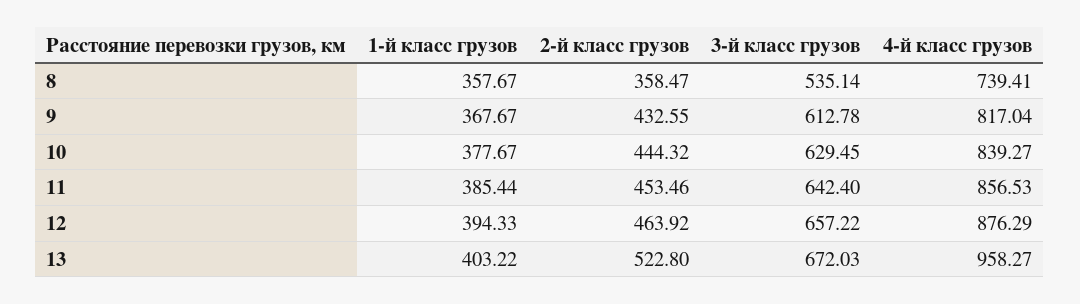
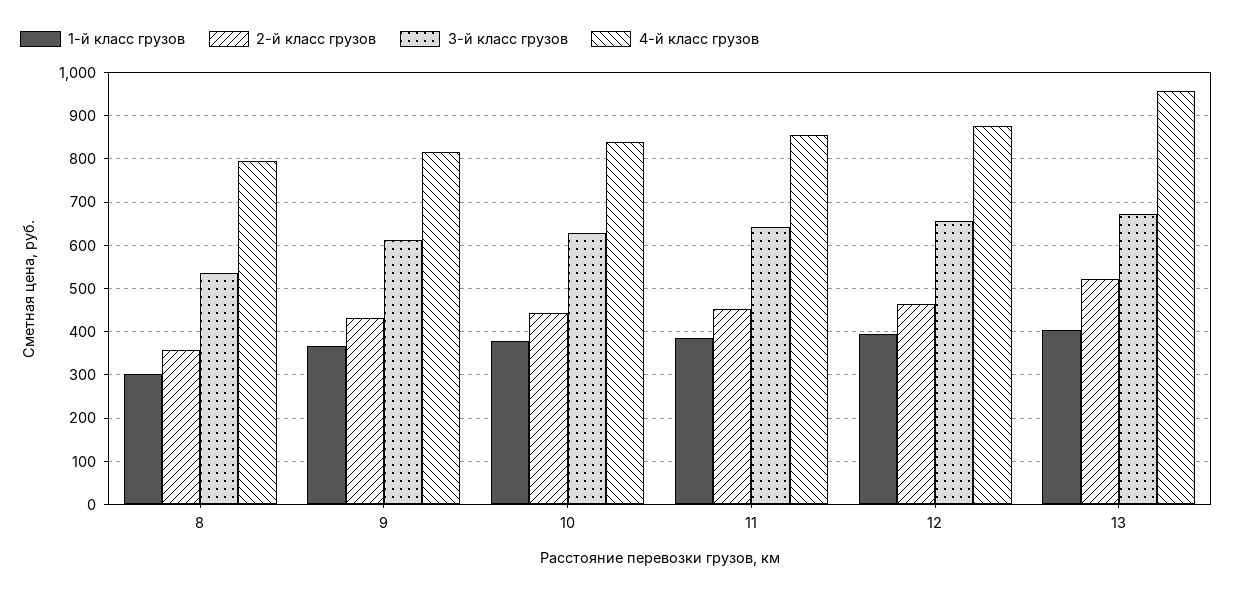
  {
    "1-й класс грузов": {
-     "8": 357.67,
+     "8": 300,
      "9": 367.67,
      "10": 377.67,
      "11": 385.44,
      "12": 394.33,
      "13": 403.22
    },
    "2-й класс грузов": {
      "8": 358.47,
      "9": 432.55,
      "10": 444.32,
      "11": 453.46,
      "12": 463.92,
      "13": 522.8
    },
    "3-й класс грузов": {
      "8": 535.14,
      "9": 612.78,
      "10": 629.45,
      "11": 642.4,
      "12": 657.22,
      "13": 672.03
    },
    "4-й класс грузов": {
-     "8": 739.41,
+     "8": 800,
      "9": 817.04,
      "10": 839.27,
      "11": 856.53,
      "12": 876.29,
      "13": 958.27
    }
  }

